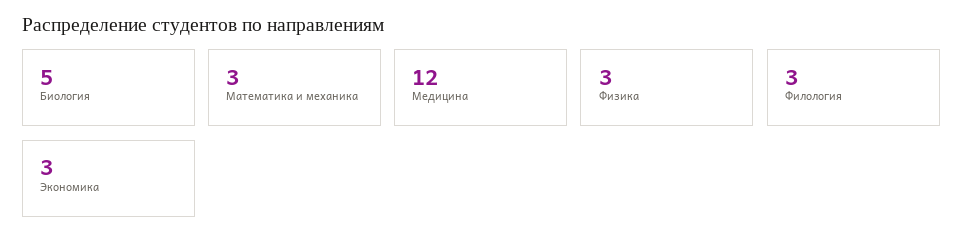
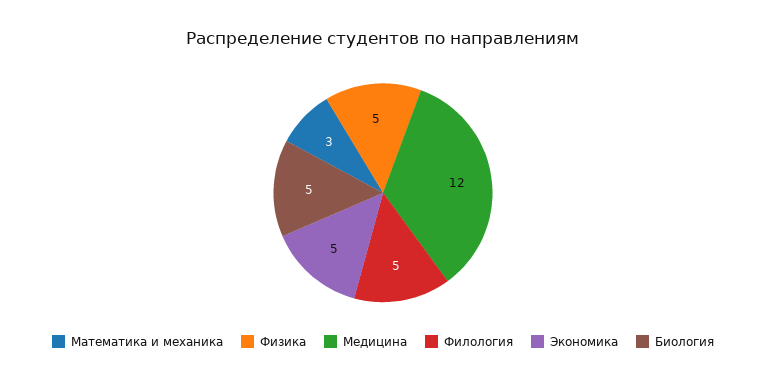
  {
    "Биология": 5,
    "Математика и механика": 3,
    "Медицина": 12,
-   "Физика": 3,
+   "Физика": 5,
-   "Филология": 3,
+   "Филология": 5,
-   "Экономика": 3
+   "Экономика": 5
  }

